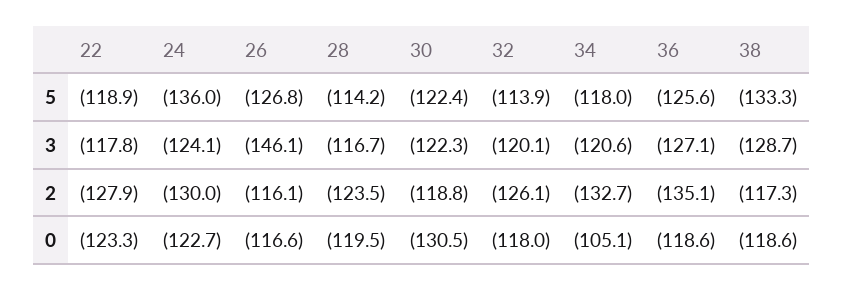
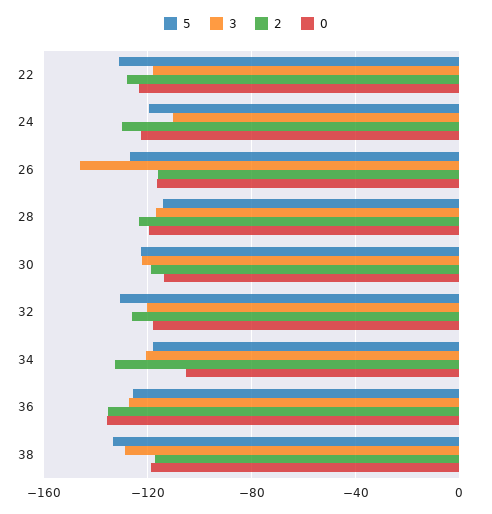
  {
    "5": {
-     "22": -118.9,
+     "22": -130,
-     "24": -136,
+     "24": -120,
      "26": -126.8,
      "28": -114.2,
      "30": -122.4,
-     "32": -113.9,
+     "32": -130,
      "34": -118,
      "36": -125.6,
      "38": -133.3
    },
    "3": {
      "22": -117.8,
-     "24": -124.1,
+     "24": -110,
      "26": -146.1,
      "28": -116.7,
      "30": -122.3,
      "32": -120.1,
      "34": -120.6,
      "36": -127.1,
      "38": -128.7
    },
    "2": {
      "22": -127.9,
      "24": -130,
      "26": -116.1,
      "28": -123.5,
      "30": -118.8,
      "32": -126.1,
      "34": -132.7,
      "36": -135.1,
      "38": -117.3
    },
    "0": {
      "22": -123.3,
      "24": -122.7,
      "26": -116.6,
      "28": -119.5,
-     "30": -130.5,
+     "30": -115,
      "32": -118,
      "34": -105.1,
-     "36": -118.6,
+     "36": -135,
      "38": -118.6
    }
  }

